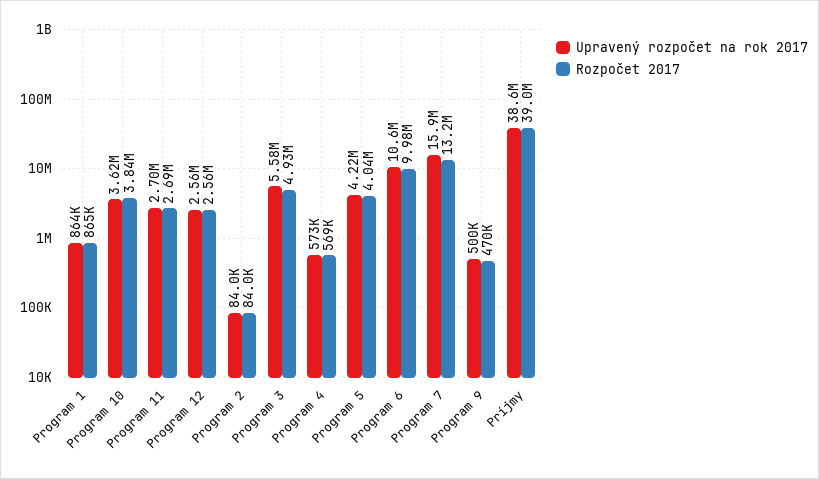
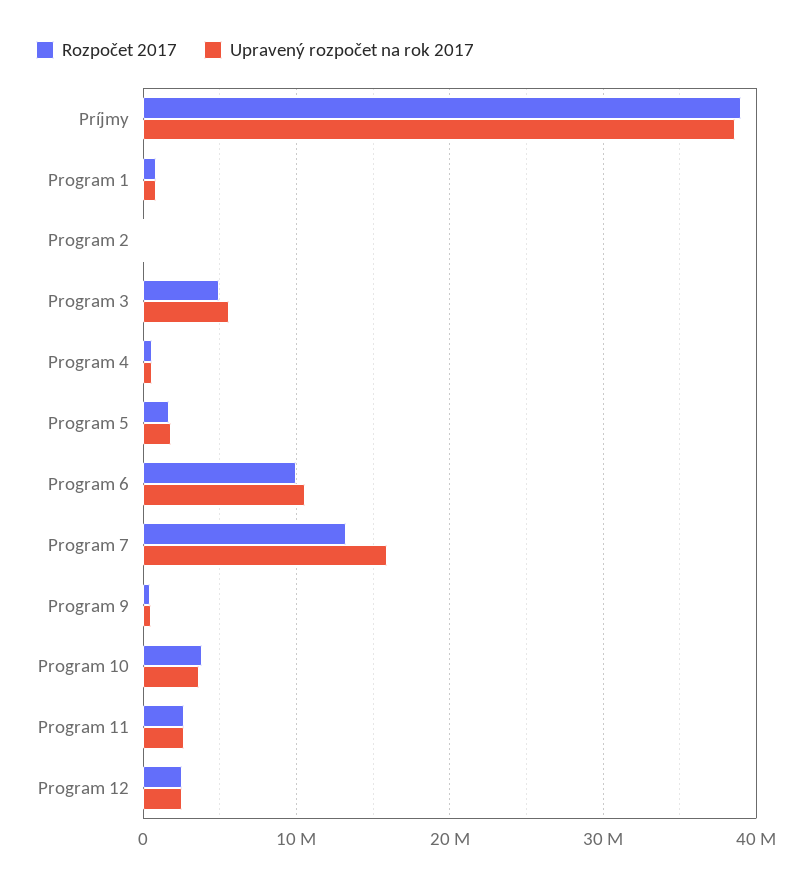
  {
    "Upravený rozpočet na rok 2017": {
      "Program 1": 864000,
      "Program 10": 3620000,
      "Program 11": 2700000,
      "Program 12": 2560000,
      "Program 2": 84000,
      "Program 3": 5580000,
      "Program 4": 573000,
-     "Program 5": 4220000,
+     "Program 5": 2000000,
      "Program 6": 10600000,
      "Program 7": 15900000,
      "Program 9": 500000,
      "Príjmy": 38600000
    },
    "Rozpočet 2017": {
      "Program 1": 865000,
      "Program 10": 3840000,
      "Program 11": 2690000,
      "Program 12": 2560000,
      "Program 2": 84000,
      "Program 3": 4930000,
      "Program 4": 569000,
-     "Program 5": 4040000,
+     "Program 5": 2000000,
      "Program 6": 9980000,
      "Program 7": 13200000,
      "Program 9": 470000,
      "Príjmy": 39000000
    }
  }

